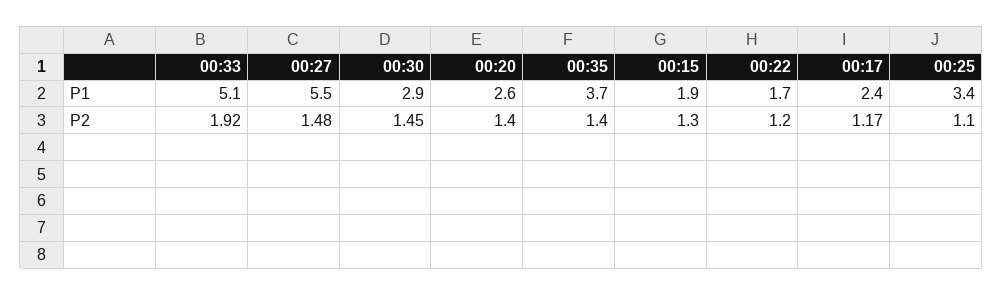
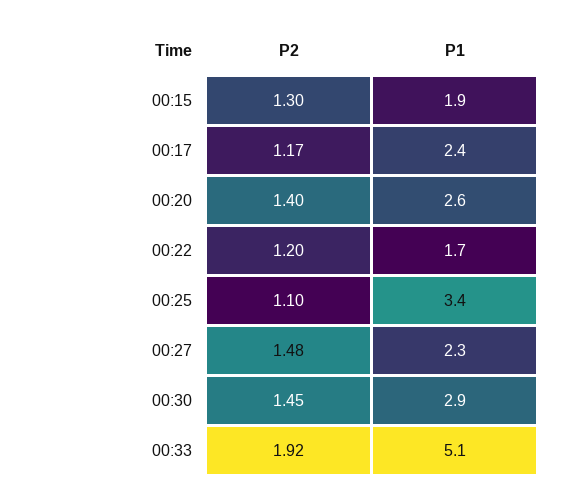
  {
    "00:33": {
      "P1": 5.1,
      "P2": 1.92
    },
    "00:27": {
-     "P1": 5.5,
+     "P1": 2.3,
      "P2": 1.48
    },
    "00:30": {
      "P1": 2.9,
      "P2": 1.45
    },
    "00:20": {
      "P1": 2.6,
      "P2": 1.4
    },
-   "00:35": {
-     "P1": 3.7,
-     "P2": 1.4
-   },
    "00:15": {
      "P1": 1.9,
      "P2": 1.3
    },
    "00:22": {
      "P1": 1.7,
      "P2": 1.2
    },
    "00:17": {
      "P1": 2.4,
      "P2": 1.17
    },
    "00:25": {
      "P1": 3.4,
      "P2": 1.1
    }
  }

